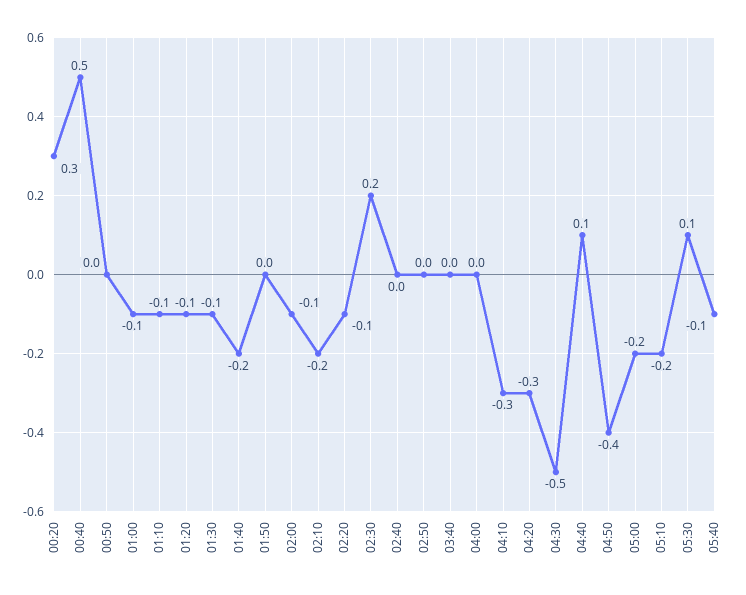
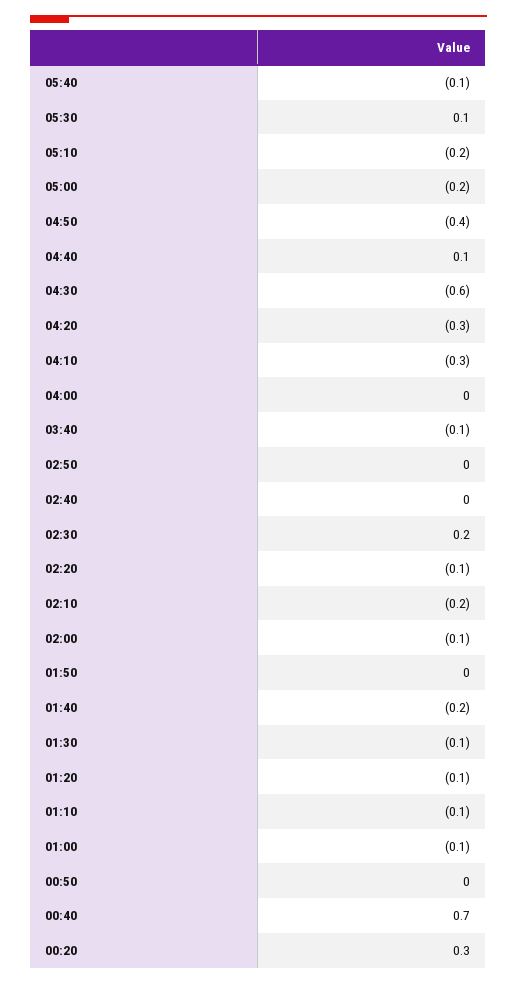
  {
    "00:20": 0.3,
-   "00:40": 0.5,
+   "00:40": 0.7,
    "00:50": 0,
    "01:00": -0.1,
    "01:10": -0.1,
    "01:20": -0.1,
    "01:30": -0.1,
    "01:40": -0.2,
    "01:50": 0,
    "02:00": -0.1,
    "02:10": -0.2,
    "02:20": -0.1,
    "02:30": 0.2,
    "02:40": 0,
    "02:50": 0,
-   "03:40": 0,
+   "03:40": -0.1,
    "04:00": 0,
    "04:10": -0.3,
    "04:20": -0.3,
-   "04:30": -0.5,
+   "04:30": -0.6,
    "04:40": 0.1,
    "04:50": -0.4,
    "05:00": -0.2,
    "05:10": -0.2,
    "05:30": 0.1,
    "05:40": -0.1
  }

